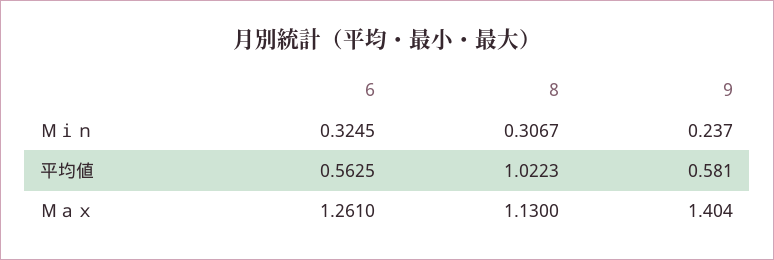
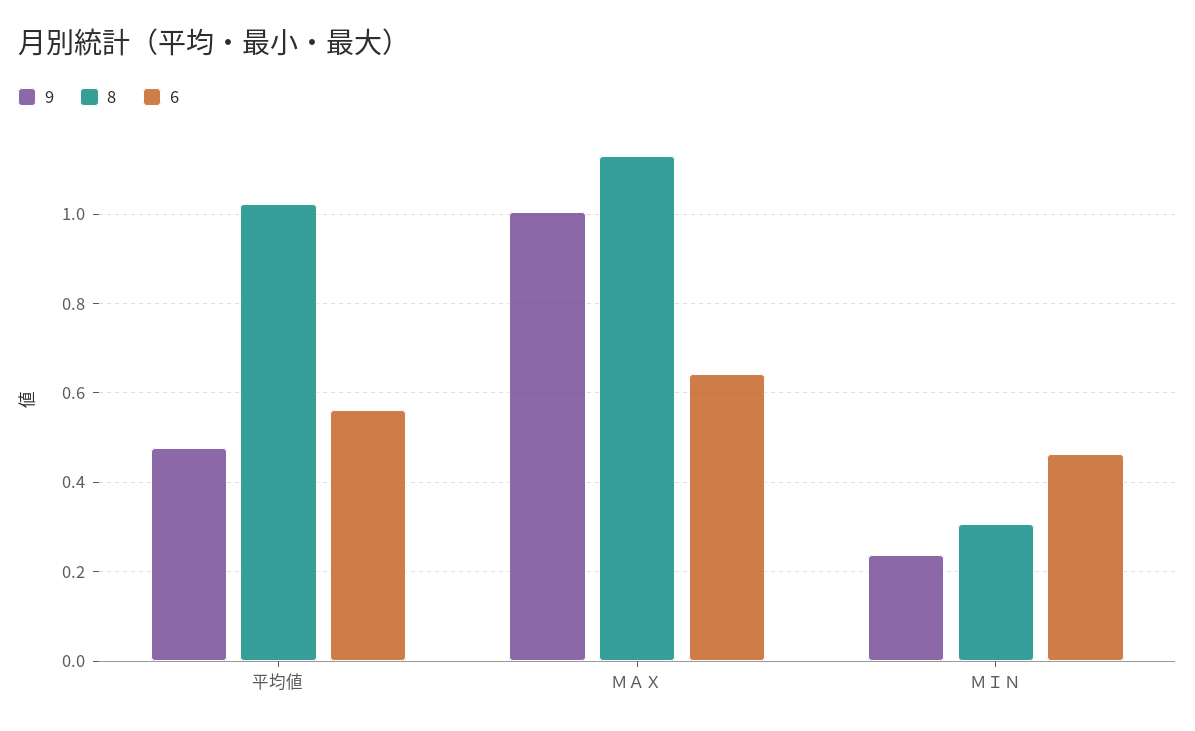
  {
    "6": {
-     "Ｍｉｎ": 0.3245,
+     "Ｍｉｎ": 0.46,
      "平均値": 0.5625,
-     "Ｍａｘ": 1.261
+     "Ｍａｘ": 0.64
    },
    "8": {
      "Ｍｉｎ": 0.3067,
      "平均値": 1.0223,
      "Ｍａｘ": 1.13
    },
    "9": {
      "Ｍｉｎ": 0.237,
-     "平均値": 0.581,
+     "平均値": 0.48,
-     "Ｍａｘ": 1.404
+     "Ｍａｘ": 1
    }
  }

